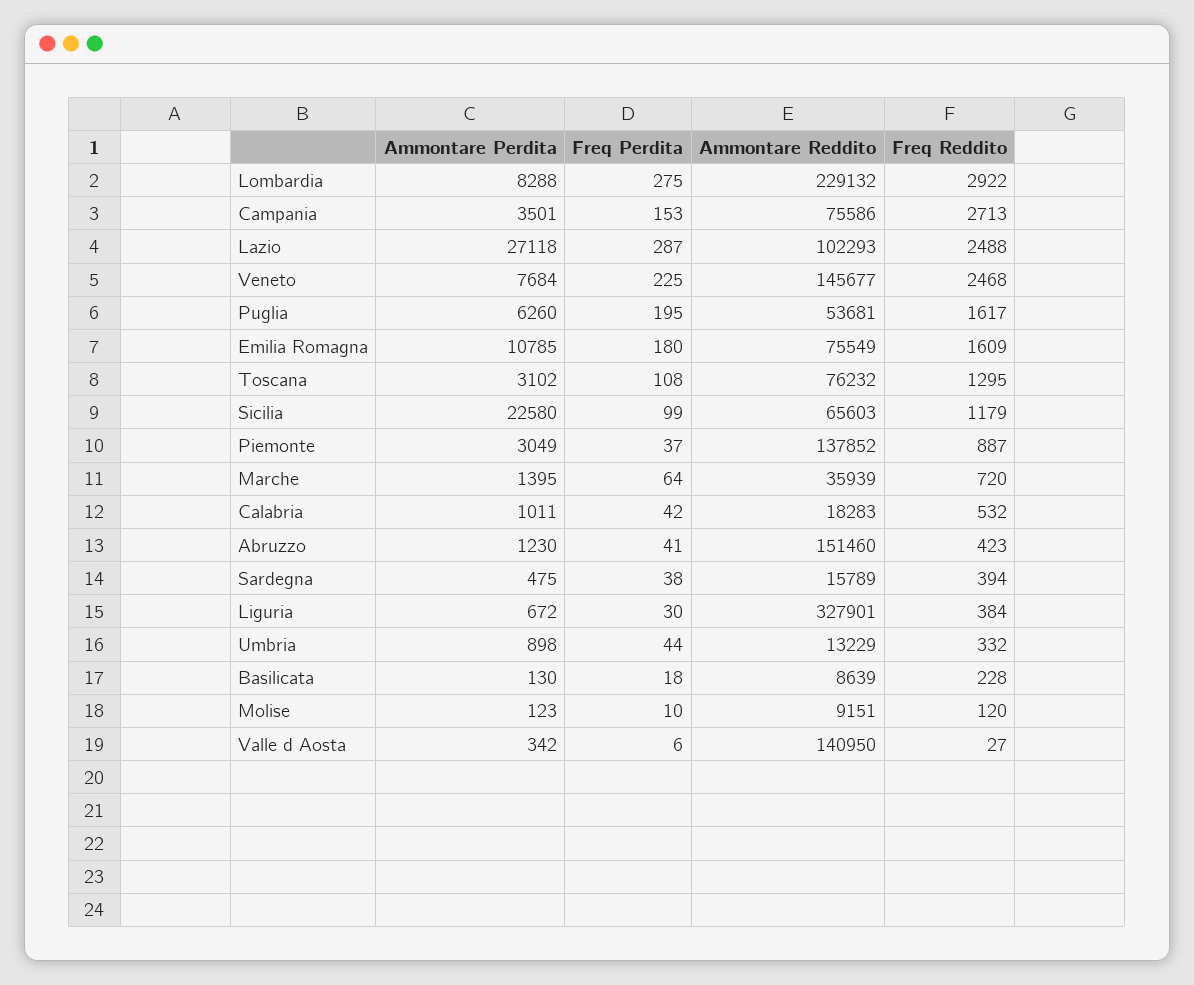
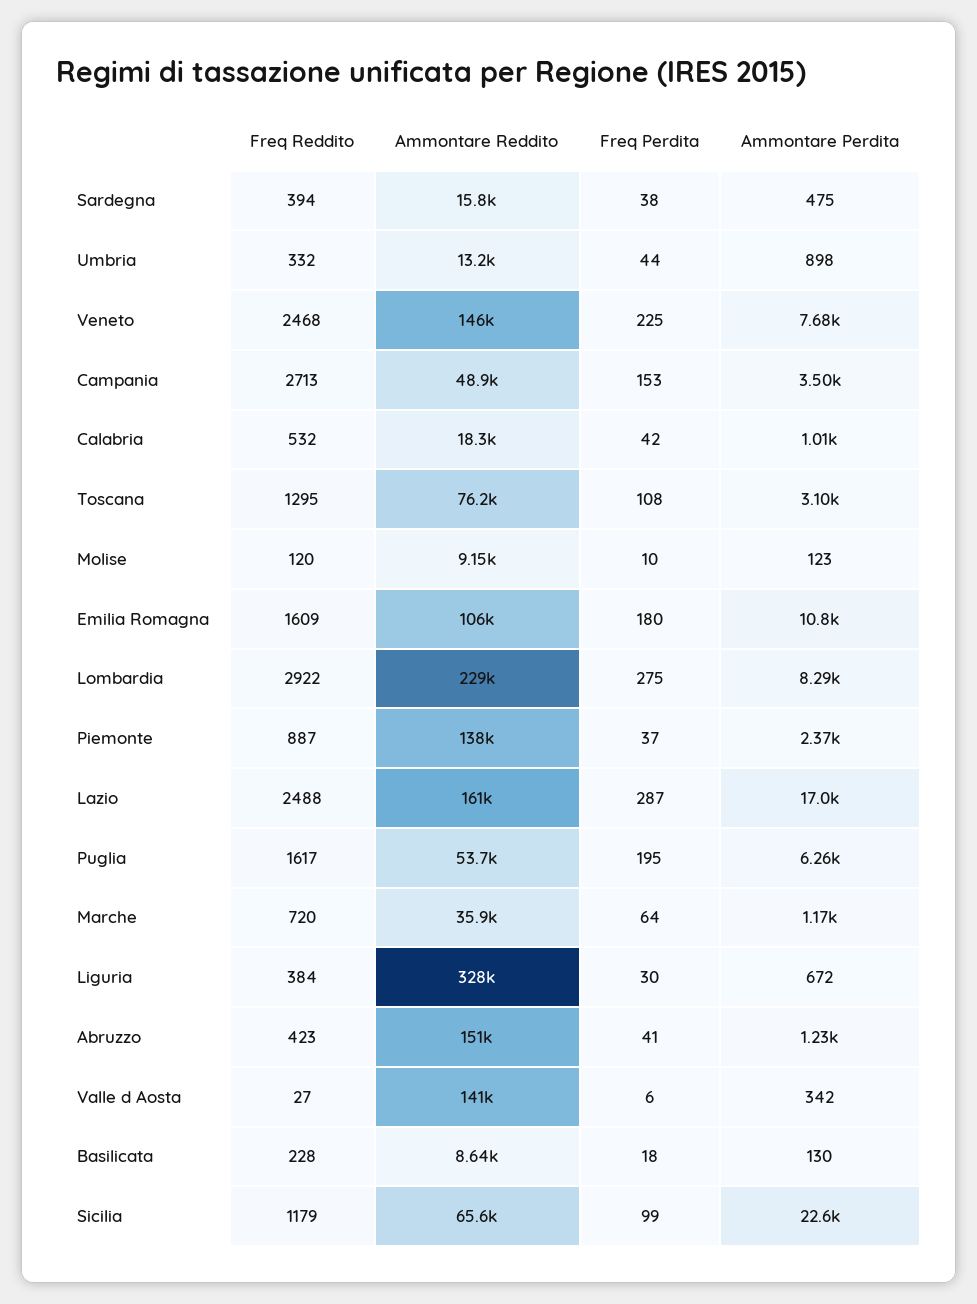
  {
    "Ammontare Perdita": {
      "Lombardia": 8288,
      "Campania": 3501,
-     "Lazio": 27118,
+     "Lazio": 17000,
      "Veneto": 7684,
      "Puglia": 6260,
      "Emilia Romagna": 10785,
      "Toscana": 3102,
      "Sicilia": 22580,
-     "Piemonte": 3049,
+     "Piemonte": 2370,
-     "Marche": 1395,
+     "Marche": 1170,
      "Calabria": 1011,
      "Abruzzo": 1230,
      "Sardegna": 475,
      "Liguria": 672,
      "Umbria": 898,
      "Basilicata": 130,
      "Molise": 123,
      "Valle d Aosta": 342
    },
    "Freq Perdita": {
      "Lombardia": 275,
      "Campania": 153,
      "Lazio": 287,
      "Veneto": 225,
      "Puglia": 195,
      "Emilia Romagna": 180,
      "Toscana": 108,
      "Sicilia": 99,
      "Piemonte": 37,
      "Marche": 64,
      "Calabria": 42,
      "Abruzzo": 41,
      "Sardegna": 38,
      "Liguria": 30,
      "Umbria": 44,
      "Basilicata": 18,
      "Molise": 10,
      "Valle d Aosta": 6
    },
    "Ammontare Reddito": {
      "Lombardia": 229132,
-     "Campania": 75586,
+     "Campania": 48900,
-     "Lazio": 102293,
+     "Lazio": 161000,
      "Veneto": 145677,
      "Puglia": 53681,
-     "Emilia Romagna": 75549,
+     "Emilia Romagna": 106000,
      "Toscana": 76232,
      "Sicilia": 65603,
      "Piemonte": 137852,
      "Marche": 35939,
      "Calabria": 18283,
      "Abruzzo": 151460,
      "Sardegna": 15789,
      "Liguria": 327901,
      "Umbria": 13229,
      "Basilicata": 8639,
      "Molise": 9151,
      "Valle d Aosta": 140950
    },
    "Freq Reddito": {
      "Lombardia": 2922,
      "Campania": 2713,
      "Lazio": 2488,
      "Veneto": 2468,
      "Puglia": 1617,
      "Emilia Romagna": 1609,
      "Toscana": 1295,
      "Sicilia": 1179,
      "Piemonte": 887,
      "Marche": 720,
      "Calabria": 532,
      "Abruzzo": 423,
      "Sardegna": 394,
      "Liguria": 384,
      "Umbria": 332,
      "Basilicata": 228,
      "Molise": 120,
      "Valle d Aosta": 27
    }
  }

